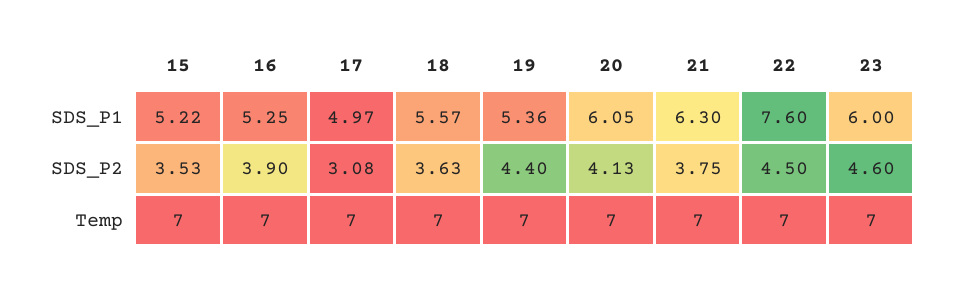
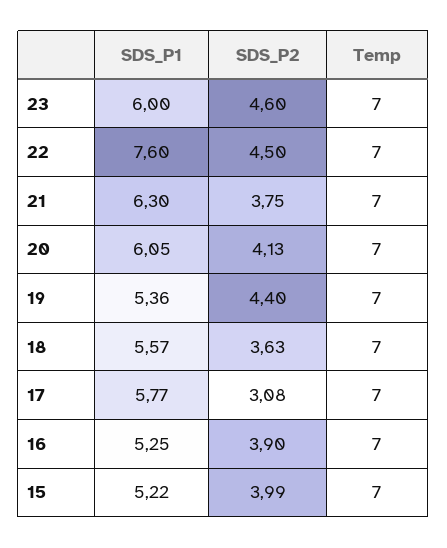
  {
    "15": {
      "SDS_P1": 5.22,
-     "SDS_P2": 3.53,
+     "SDS_P2": 3.99,
      "Temp": 7
    },
    "16": {
      "SDS_P1": 5.25,
      "SDS_P2": 3.9,
      "Temp": 7
    },
    "17": {
-     "SDS_P1": 4.97,
+     "SDS_P1": 5.77,
      "SDS_P2": 3.08,
      "Temp": 7
    },
    "18": {
      "SDS_P1": 5.57,
      "SDS_P2": 3.63,
      "Temp": 7
    },
    "19": {
      "SDS_P1": 5.36,
      "SDS_P2": 4.4,
      "Temp": 7
    },
    "20": {
      "SDS_P1": 6.05,
      "SDS_P2": 4.13,
      "Temp": 7
    },
    "21": {
      "SDS_P1": 6.3,
      "SDS_P2": 3.75,
      "Temp": 7
    },
    "22": {
      "SDS_P1": 7.6,
      "SDS_P2": 4.5,
      "Temp": 7
    },
    "23": {
      "SDS_P1": 6,
      "SDS_P2": 4.6,
      "Temp": 7
    }
  }

